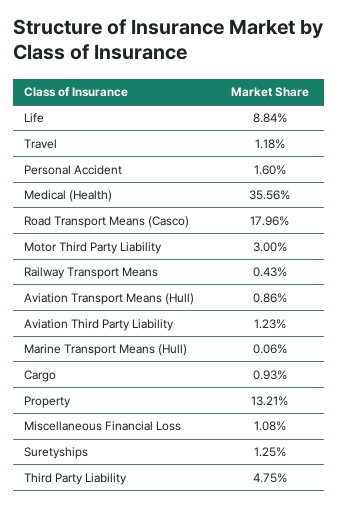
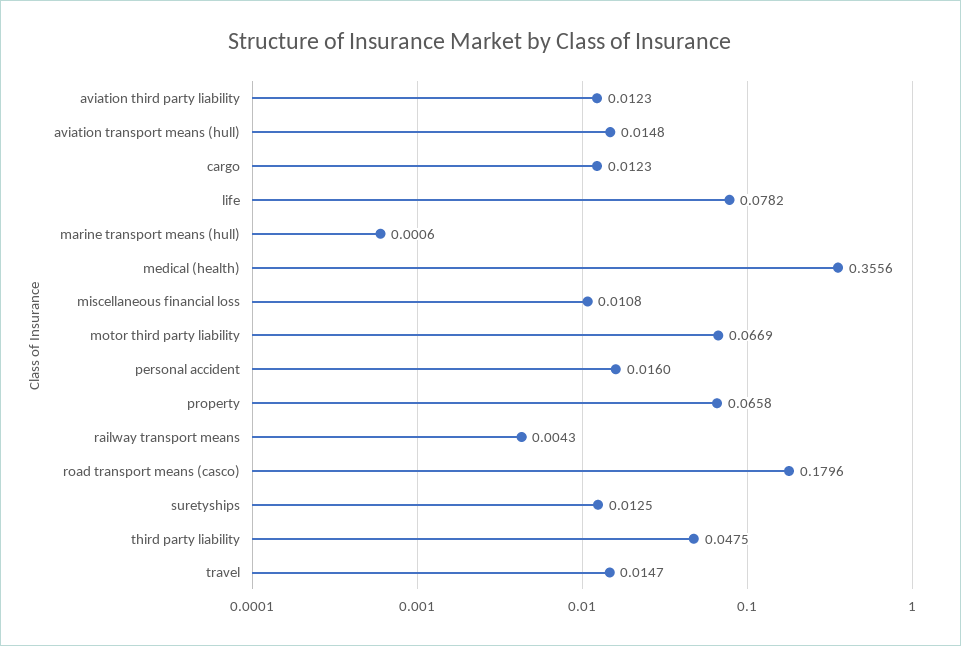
  {
-   "Life": 0.0884,
+   "Life": 0.0782,
-   "Travel": 0.0118,
+   "Travel": 0.0147,
    "Personal Accident": 0.016,
    "Medical (Health)": 0.3556,
    "Road Transport Means (Casco)": 0.1796,
-   "Motor Third Party Liability": 0.03,
+   "Motor Third Party Liability": 0.0669,
    "Railway Transport Means": 0.0043,
-   "Aviation Transport Means (Hull)": 0.0086,
+   "Aviation Transport Means (Hull)": 0.0148,
    "Aviation Third Party Liability": 0.0123,
    "Marine Transport Means (Hull)": 0.0006,
-   "Cargo": 0.0093,
+   "Cargo": 0.0123,
-   "Property": 0.1321,
+   "Property": 0.0658,
    "Miscellaneous Financial Loss": 0.0108,
    "Suretyships": 0.0125,
    "Third Party Liability": 0.0475
  }

